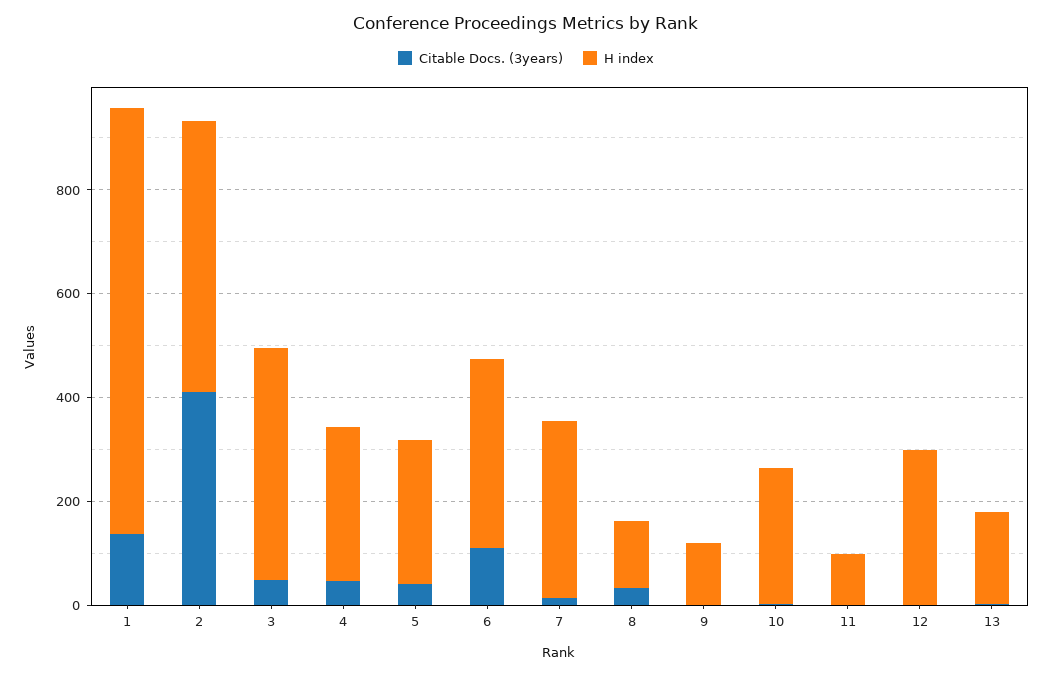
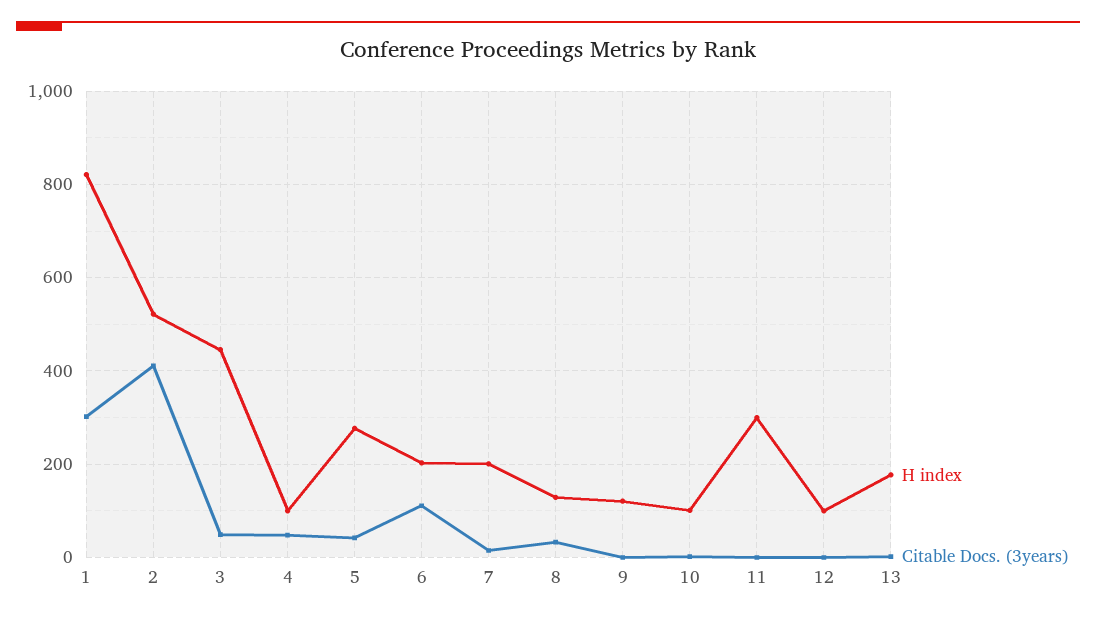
  {
    "Citable Docs. (3years)": {
-     "1": 150,
+     "1": 300,
      "2": 420,
      "3": 40,
      "4": 40,
      "5": 40,
      "6": 120,
      "7": 20,
      "8": 40,
      "9": 0,
      "10": 0,
      "11": 0,
      "12": 0,
      "13": 0
    },
    "H index": {
      "1": 820,
      "2": 520,
      "3": 440,
-     "4": 300,
+     "4": 100,
      "5": 280,
-     "6": 350,
+     "6": 200,
-     "7": 350,
+     "7": 200,
      "8": 120,
      "9": 120,
-     "10": 250,
+     "10": 100,
-     "11": 100,
+     "11": 300,
-     "12": 300,
+     "12": 100,
      "13": 180
    }
  }

